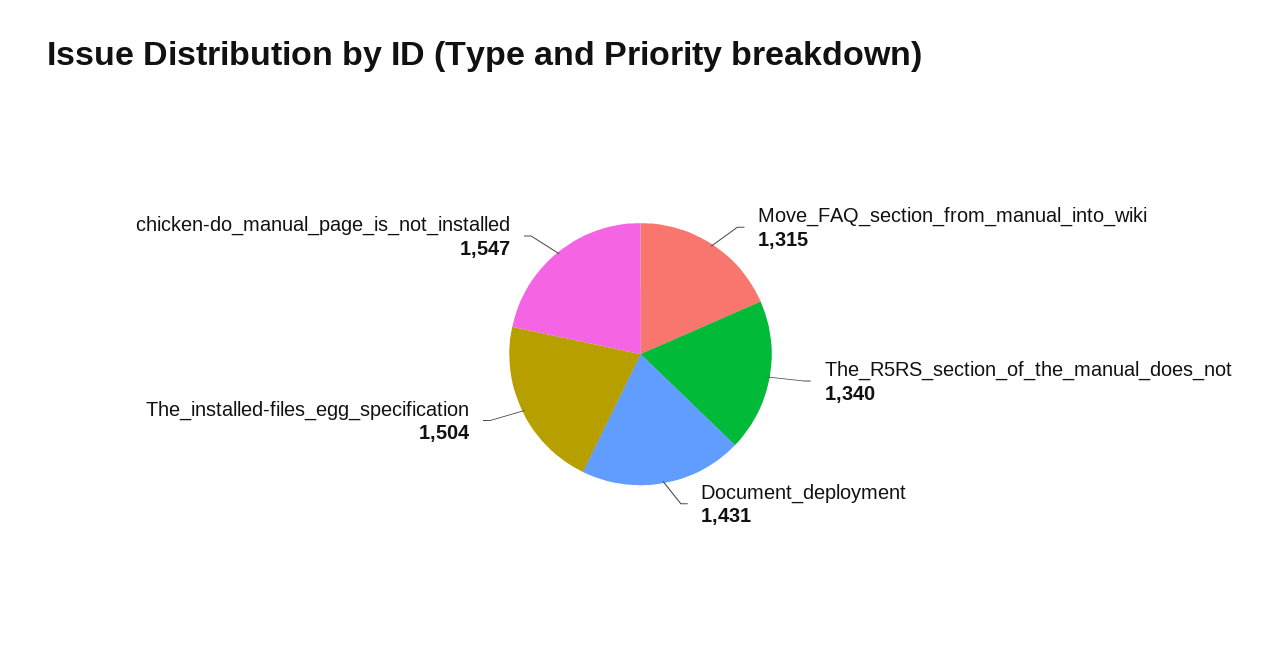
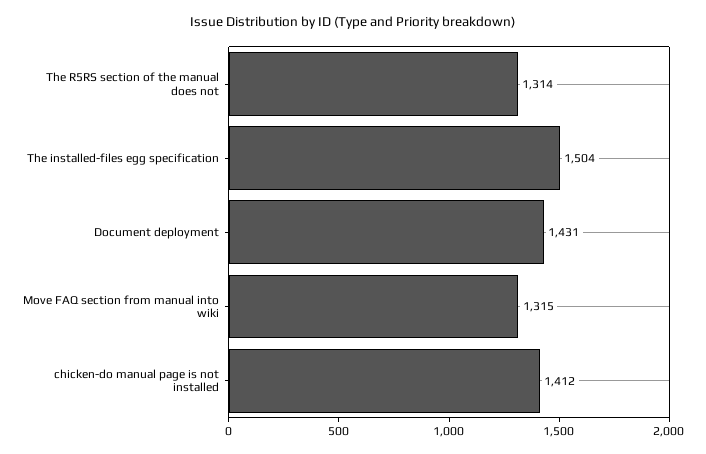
  {
    "Move_FAQ_section_from_manual_into_wiki": 1315,
-   "The_R5RS_section_of_the_manual_does_not": 1340,
+   "The_R5RS_section_of_the_manual_does_not": 1314,
    "Document_deployment": 1431,
    "The_installed-files_egg_specification": 1504,
-   "chicken-do_manual_page_is_not_installed": 1547
+   "chicken-do_manual_page_is_not_installed": 1412
  }

